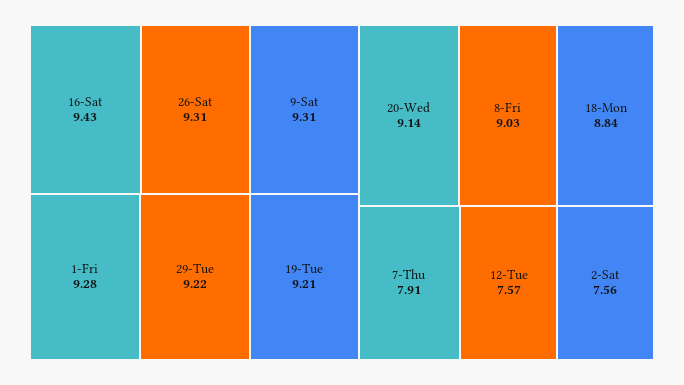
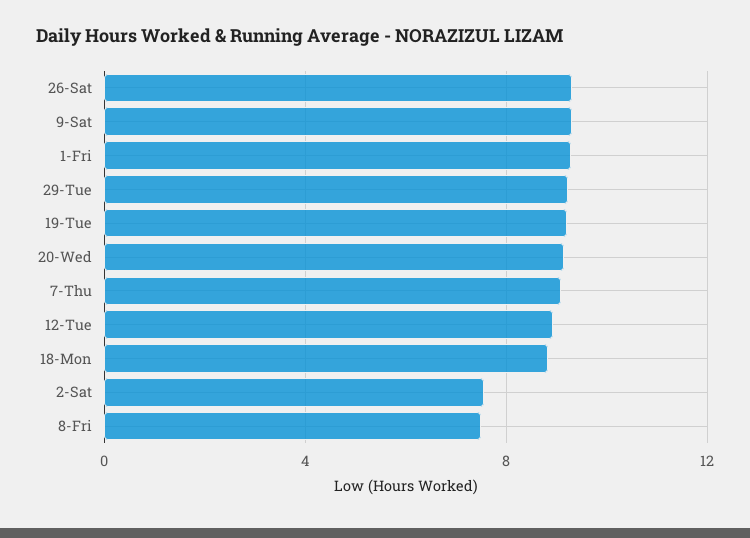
  {
-   "16-Sat": 9.43,
    "26-Sat": 9.31,
    "9-Sat": 9.31,
    "1-Fri": 9.28,
    "29-Tue": 9.22,
    "19-Tue": 9.21,
    "20-Wed": 9.14,
-   "8-Fri": 9.03,
+   "8-Fri": 7.5,
    "18-Mon": 8.84,
-   "7-Thu": 7.91,
+   "7-Thu": 9,
-   "12-Tue": 7.57,
+   "12-Tue": 9,
    "2-Sat": 7.56
  }

